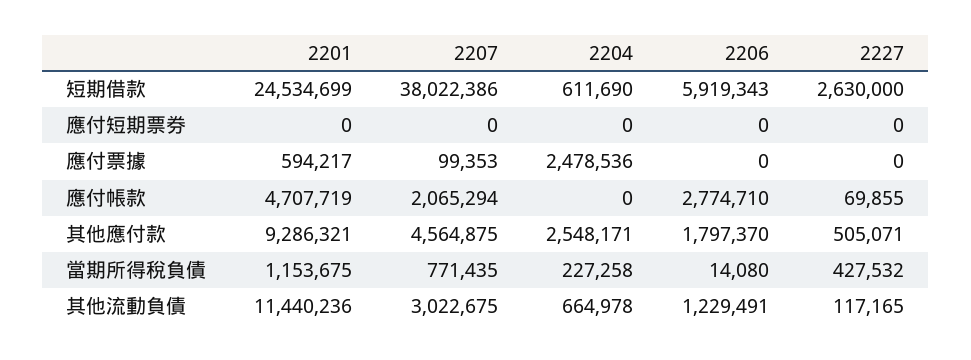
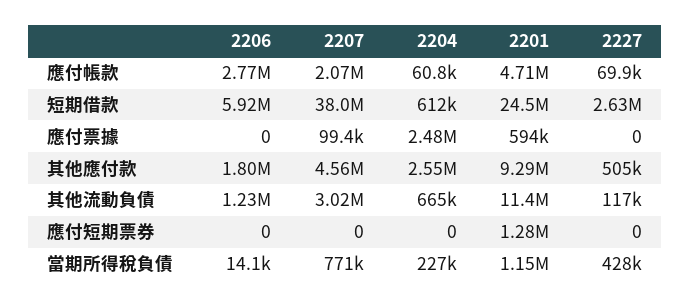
  {
    "2201": {
      "短期借款": 24534699,
-     "應付短期票券": 0,
+     "應付短期票券": 1280000,
      "應付票據": 594217,
      "應付帳款": 4707719,
      "其他應付款": 9286321,
      "當期所得稅負債": 1153675,
      "其他流動負債": 11440236
    },
    "2207": {
      "短期借款": 38022386,
      "應付短期票券": 0,
      "應付票據": 99353,
      "應付帳款": 2065294,
      "其他應付款": 4564875,
      "當期所得稅負債": 771435,
      "其他流動負債": 3022675
    },
    "2204": {
      "短期借款": 611690,
      "應付短期票券": 0,
      "應付票據": 2478536,
-     "應付帳款": 0,
+     "應付帳款": 60800,
      "其他應付款": 2548171,
      "當期所得稅負債": 227258,
      "其他流動負債": 664978
    },
    "2206": {
      "短期借款": 5919343,
      "應付短期票券": 0,
      "應付票據": 0,
      "應付帳款": 2774710,
      "其他應付款": 1797370,
      "當期所得稅負債": 14080,
      "其他流動負債": 1229491
    },
    "2227": {
      "短期借款": 2630000,
      "應付短期票券": 0,
      "應付票據": 0,
      "應付帳款": 69855,
      "其他應付款": 505071,
      "當期所得稅負債": 427532,
      "其他流動負債": 117165
    }
  }

